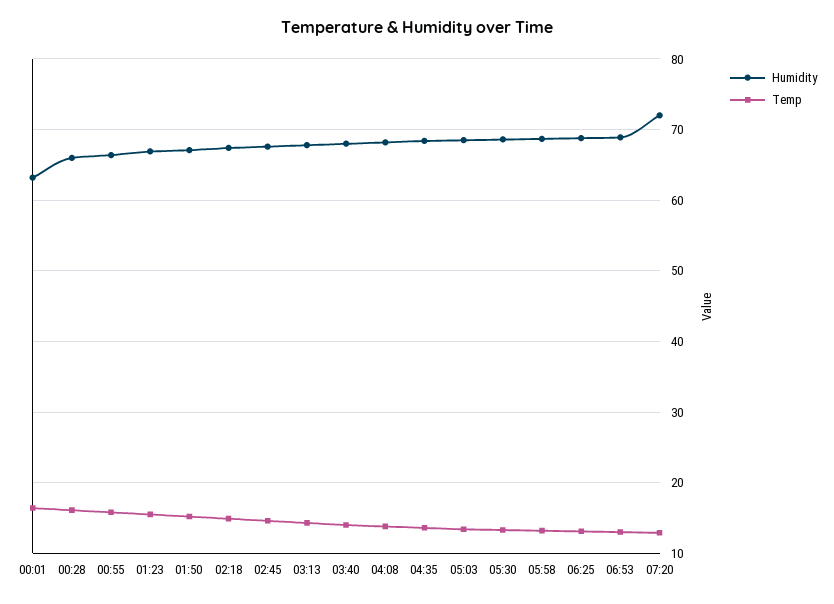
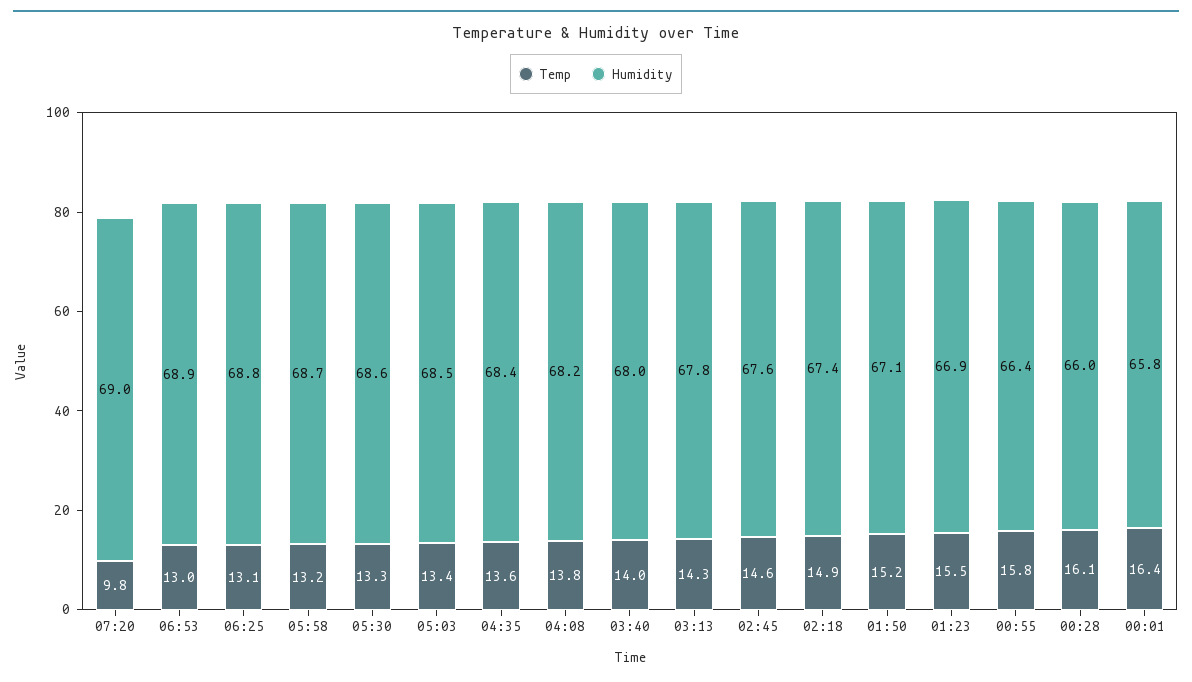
  {
    "Humidity": {
-     "00:01": 63,
+     "00:01": 65.8,
      "00:28": 66,
      "00:55": 66.4,
      "01:23": 66.9,
      "01:50": 67.1,
      "02:18": 67.4,
      "02:45": 67.6,
      "03:13": 67.8,
      "03:40": 68,
      "04:08": 68.2,
      "04:35": 68.4,
      "05:03": 68.5,
      "05:30": 68.6,
      "05:58": 68.7,
      "06:25": 68.8,
      "06:53": 68.9,
-     "07:20": 72
+     "07:20": 69
    },
    "Temp": {
      "00:01": 16.4,
      "00:28": 16.1,
      "00:55": 15.8,
      "01:23": 15.5,
      "01:50": 15.2,
      "02:18": 14.9,
      "02:45": 14.6,
      "03:13": 14.3,
      "03:40": 14,
      "04:08": 13.8,
      "04:35": 13.6,
      "05:03": 13.4,
      "05:30": 13.3,
      "05:58": 13.2,
      "06:25": 13.1,
      "06:53": 13,
-     "07:20": 13
+     "07:20": 9.8
    }
  }

